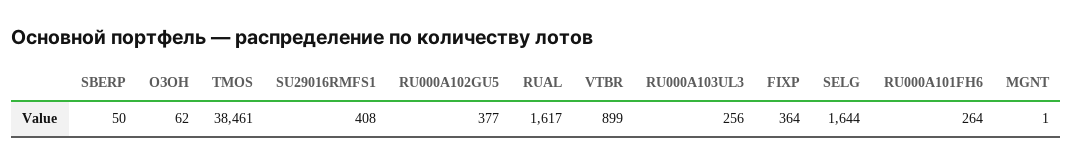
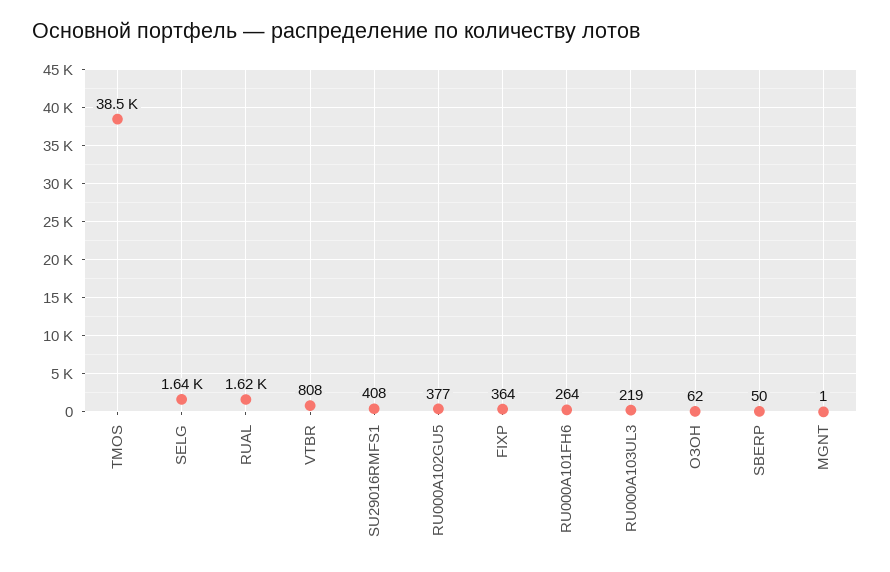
  {
    "SBERP": 50,
    "ОЗОН": 62,
    "TMOS": 38461,
    "SU29016RMFS1": 408,
    "RU000A102GU5": 377,
    "RUAL": 1617,
-   "VTBR": 899,
+   "VTBR": 808,
-   "RU000A103UL3": 256,
+   "RU000A103UL3": 219,
    "FIXP": 364,
    "SELG": 1644,
    "RU000A101FH6": 264,
    "MGNT": 1
  }

